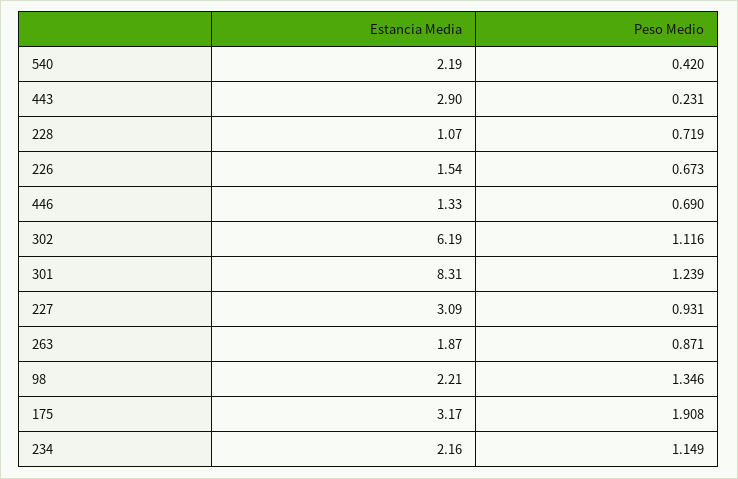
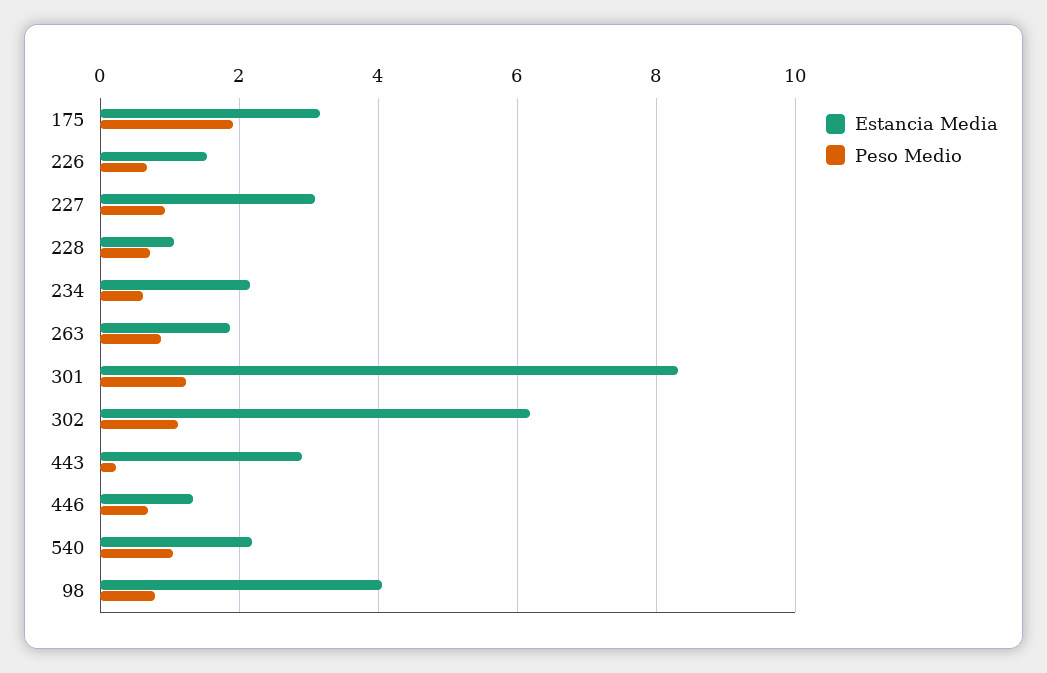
  {
    "Estancia Media": {
      "540": 2.19,
      "443": 2.9,
      "228": 1.07,
      "226": 1.54,
      "446": 1.33,
      "302": 6.19,
      "301": 8.31,
      "227": 3.09,
      "263": 1.87,
-     "98": 2.21,
+     "98": 4,
      "175": 3.17,
      "234": 2.16
    },
    "Peso Medio": {
-     "540": 0.42,
+     "540": 1,
      "443": 0.231,
      "228": 0.719,
      "226": 0.673,
      "446": 0.69,
      "302": 1.116,
      "301": 1.239,
      "227": 0.931,
      "263": 0.871,
-     "98": 1.346,
+     "98": 0.8,
      "175": 1.908,
-     "234": 1.149
+     "234": 0.6
    }
  }

